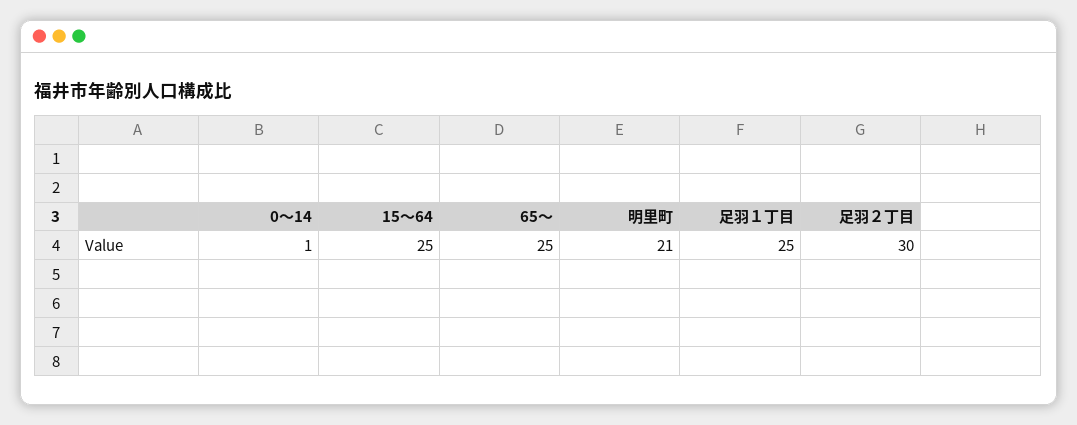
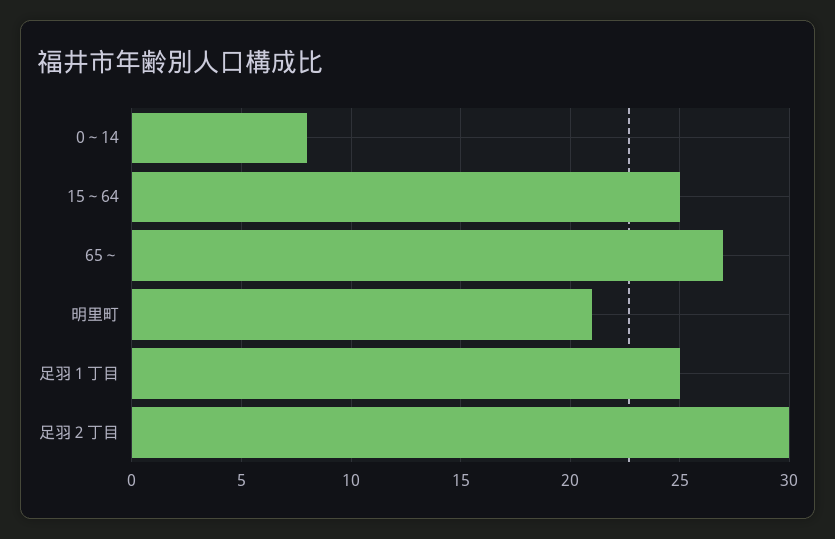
  {
-   "0～14": 1,
+   "0～14": 8,
    "15～64": 25,
-   "65～": 25,
+   "65～": 27,
    "明里町": 21,
    "足羽１丁目": 25,
    "足羽２丁目": 30
  }

